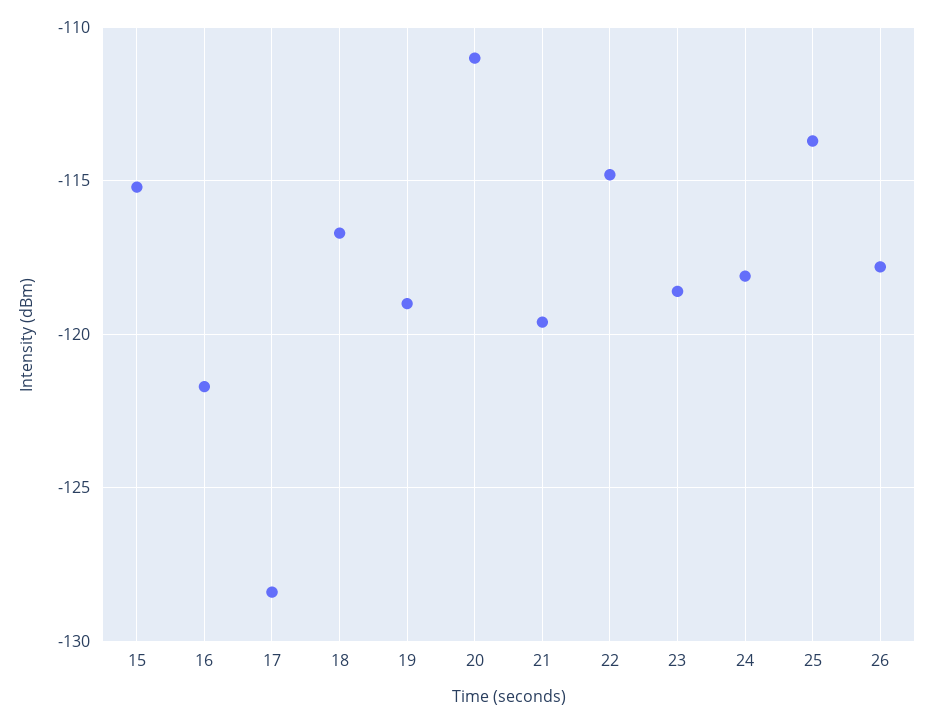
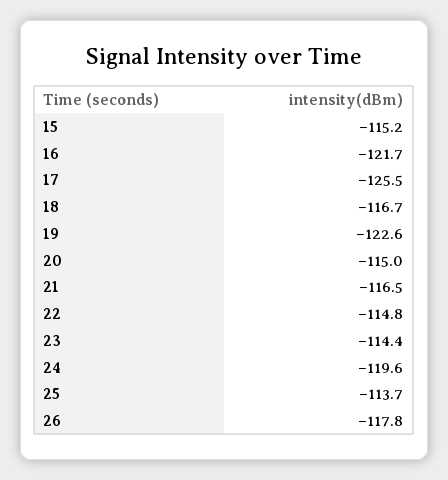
  {
    "15": -115.2,
    "16": -121.7,
-   "17": -128.5,
+   "17": -125.5,
    "18": -116.7,
-   "19": -119,
+   "19": -122.6,
-   "20": -111,
+   "20": -115,
-   "21": -119.5,
+   "21": -116.5,
    "22": -114.8,
-   "23": -118.5,
+   "23": -114.4,
-   "24": -118,
+   "24": -119.6,
    "25": -113.7,
    "26": -117.8
  }

